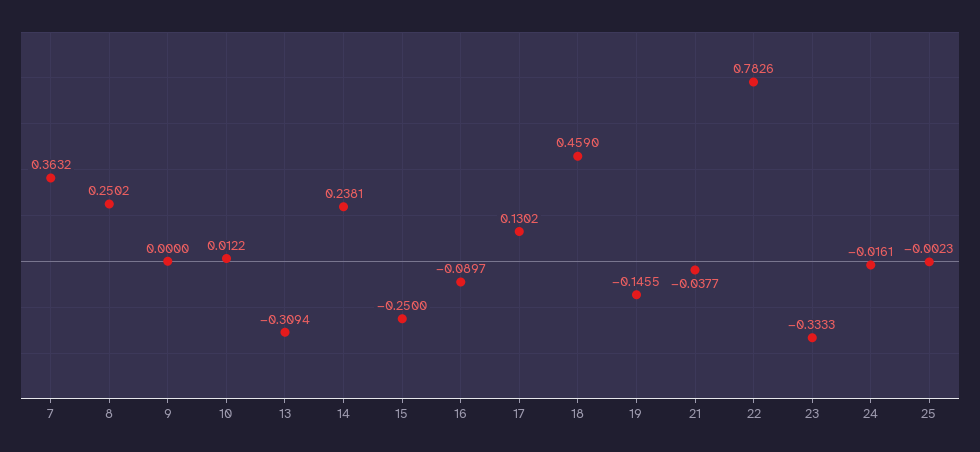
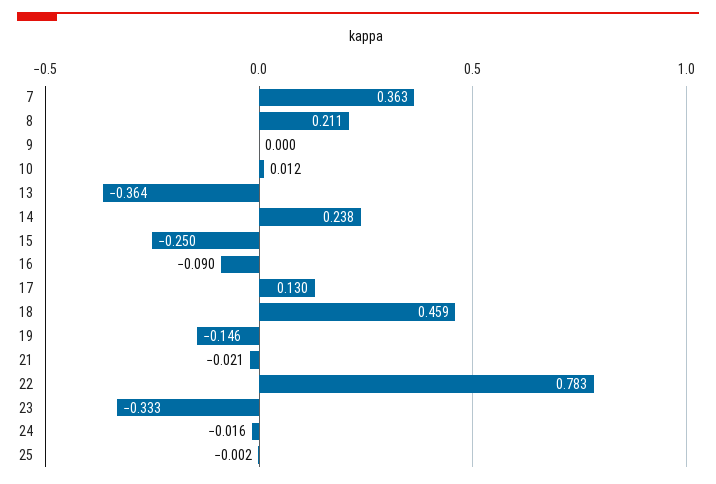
  {
    "7": 0.3632,
-   "8": 0.2502,
+   "8": 0.211,
    "9": 0,
    "10": 0.0122,
-   "13": -0.3094,
+   "13": -0.364,
    "14": 0.2381,
    "15": -0.25,
    "16": -0.0897,
    "17": 0.1302,
    "18": 0.459,
    "19": -0.1455,
-   "21": -0.0377,
+   "21": -0.021,
    "22": 0.7826,
    "23": -0.3333,
    "24": -0.0161,
    "25": -0.0023
  }

